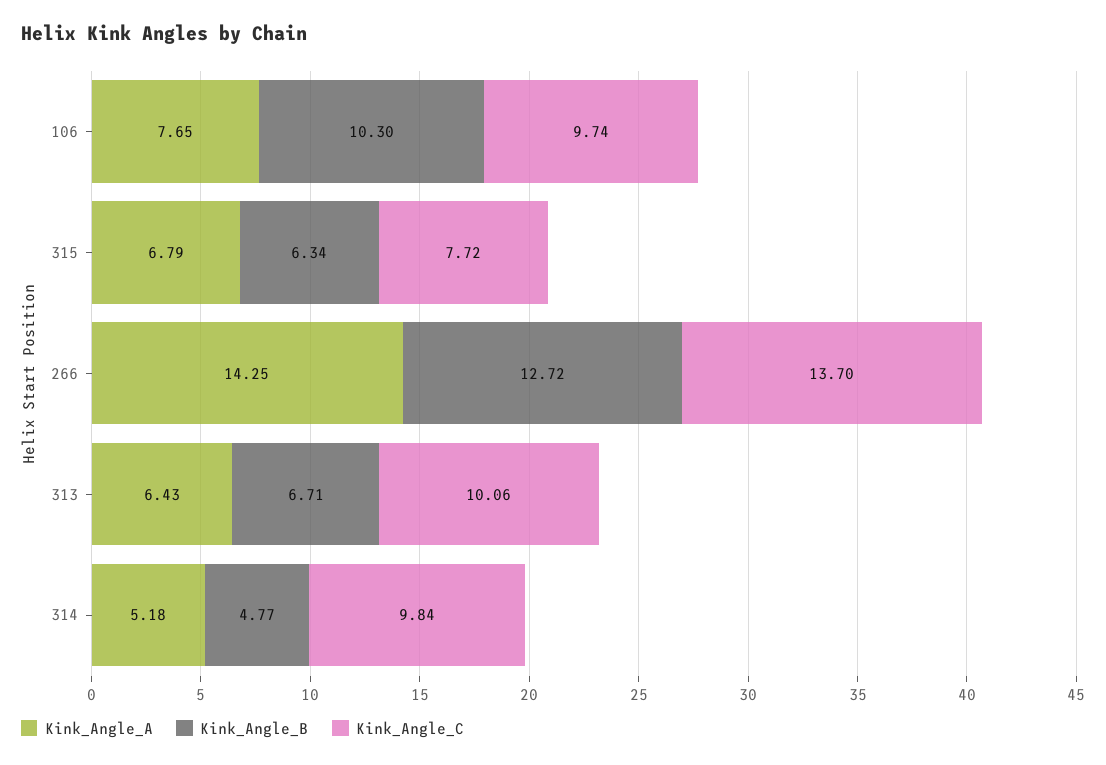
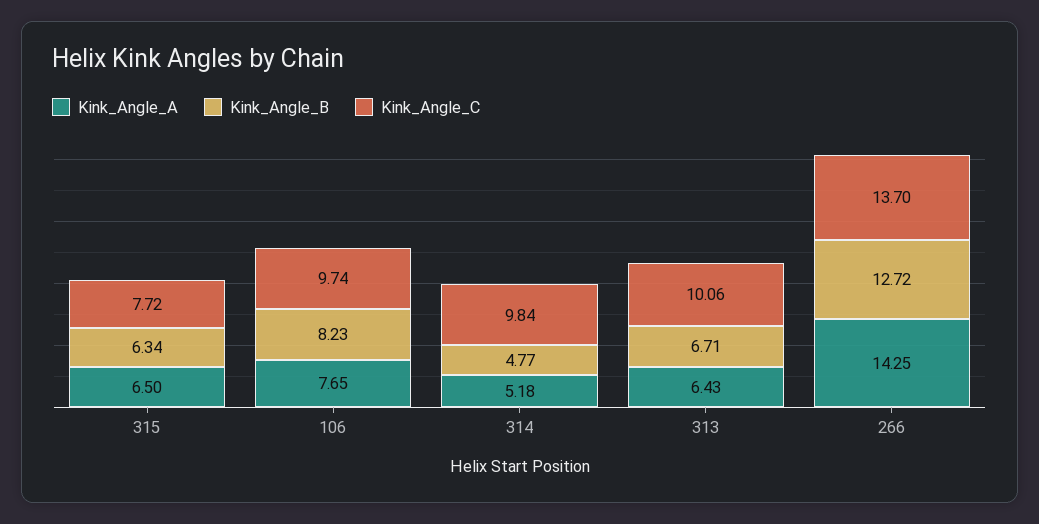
  {
    "Kink_Angle_A": {
      "106": 7.65,
-     "315": 6.79,
+     "315": 6.5,
      "266": 14.25,
      "313": 6.43,
      "314": 5.18
    },
    "Kink_Angle_B": {
-     "106": 10.3,
+     "106": 8.23,
      "315": 6.34,
      "266": 12.72,
      "313": 6.71,
      "314": 4.77
    },
    "Kink_Angle_C": {
      "106": 9.74,
      "315": 7.72,
      "266": 13.7,
      "313": 10.06,
      "314": 9.84
    }
  }

